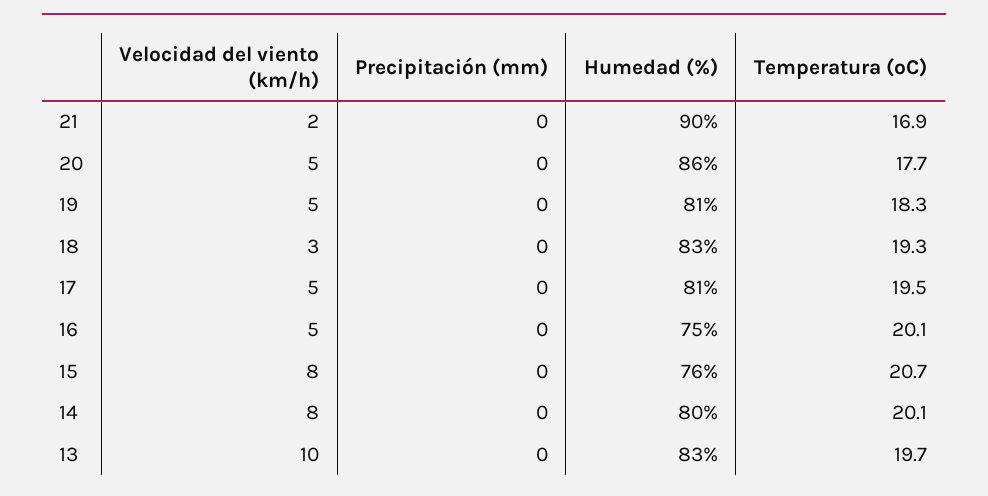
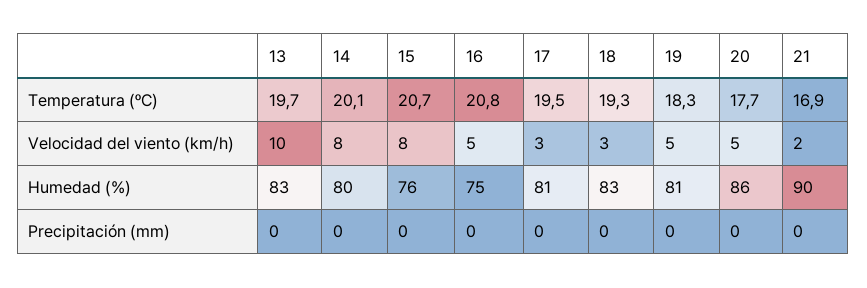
  {
    "Velocidad del viento (km/h)": {
      "21": 2,
      "20": 5,
      "19": 5,
      "18": 3,
-     "17": 5,
+     "17": 3,
      "16": 5,
      "15": 8,
      "14": 8,
      "13": 10
    },
    "Precipitación (mm)": {
      "21": 0,
      "20": 0,
      "19": 0,
      "18": 0,
      "17": 0,
      "16": 0,
      "15": 0,
      "14": 0,
      "13": 0
    },
    "Humedad (%)": {
      "21": 90,
      "20": 86,
      "19": 81,
      "18": 83,
      "17": 81,
      "16": 75,
      "15": 76,
      "14": 80,
      "13": 83
    },
    "Temperatura (ºC)": {
      "21": 16.9,
      "20": 17.7,
      "19": 18.3,
      "18": 19.3,
      "17": 19.5,
-     "16": 20.1,
+     "16": 20.8,
      "15": 20.7,
      "14": 20.1,
      "13": 19.7
    }
  }

